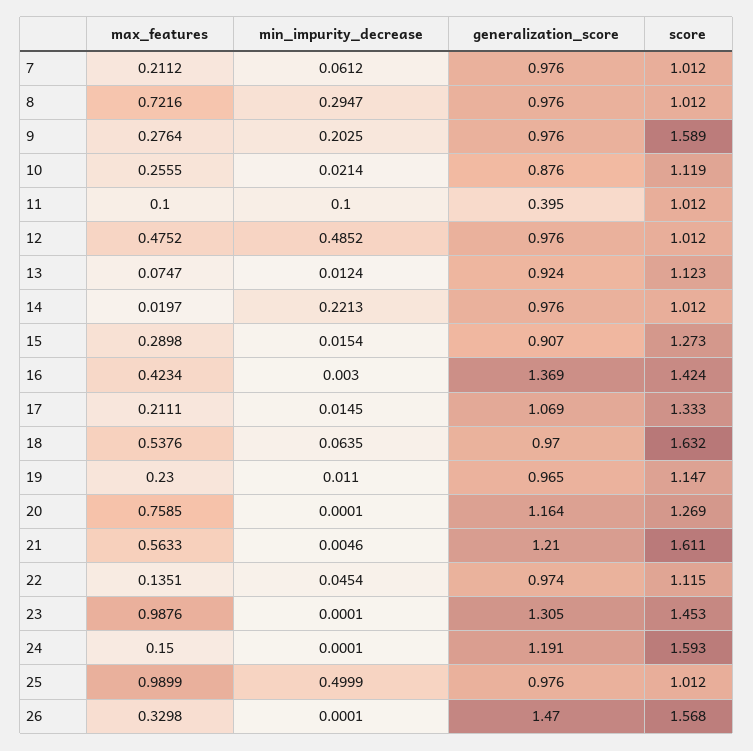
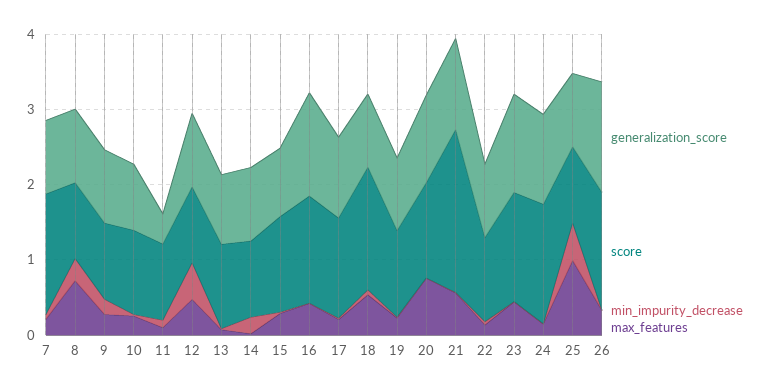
  {
    "max_features": {
      "7": 0.2112,
      "8": 0.7216,
      "9": 0.2764,
      "10": 0.2555,
      "11": 0.1,
      "12": 0.4752,
      "13": 0.0747,
      "14": 0.0197,
      "15": 0.2898,
      "16": 0.4234,
      "17": 0.2111,
      "18": 0.5376,
      "19": 0.23,
      "20": 0.7585,
      "21": 0.5633,
      "22": 0.1351,
-     "23": 0.9876,
+     "23": 0.4,
      "24": 0.15,
      "25": 0.9899,
      "26": 0.3298
    },
    "min_impurity_decrease": {
      "7": 0.0612,
      "8": 0.2947,
      "9": 0.2025,
      "10": 0.0214,
      "11": 0.1,
      "12": 0.4852,
      "13": 0.0124,
      "14": 0.2213,
      "15": 0.0154,
      "16": 0.003,
      "17": 0.0145,
      "18": 0.0635,
      "19": 0.011,
      "20": 0.0001,
      "21": 0.0046,
      "22": 0.0454,
      "23": 0.0001,
      "24": 0.0001,
      "25": 0.4999,
      "26": 0.0001
    },
    "generalization_score": {
      "7": 0.976,
      "8": 0.976,
      "9": 0.976,
      "10": 0.876,
      "11": 0.395,
      "12": 0.976,
      "13": 0.924,
      "14": 0.976,
      "15": 0.907,
      "16": 1.369,
      "17": 1.069,
      "18": 0.97,
      "19": 0.965,
      "20": 1.164,
      "21": 1.21,
      "22": 0.974,
      "23": 1.305,
      "24": 1.191,
      "25": 0.976,
      "26": 1.47
    },
    "score": {
-     "7": 1.012,
+     "7": 1.6,
      "8": 1.012,
-     "9": 1.589,
+     "9": 1,
      "10": 1.119,
      "11": 1.012,
      "12": 1.012,
      "13": 1.123,
      "14": 1.012,
      "15": 1.273,
      "16": 1.424,
      "17": 1.333,
      "18": 1.632,
      "19": 1.147,
      "20": 1.269,
-     "21": 1.611,
+     "21": 2.2,
      "22": 1.115,
      "23": 1.453,
      "24": 1.593,
      "25": 1.012,
      "26": 1.568
    }
  }

